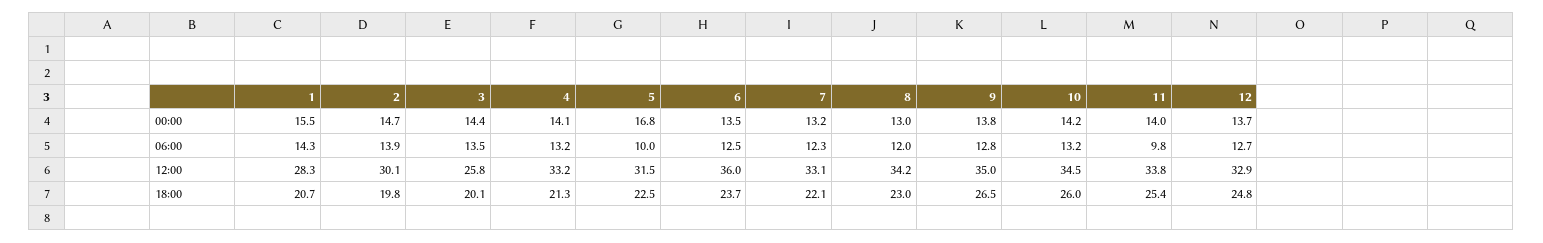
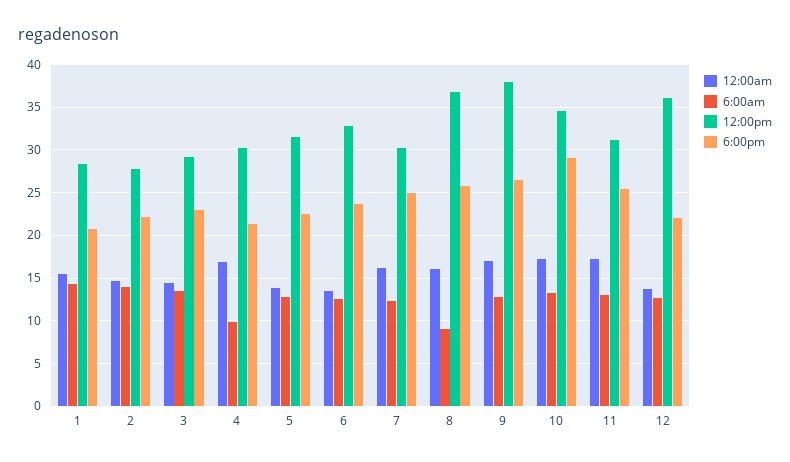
  {
    "00:00": {
      "1": 15.5,
      "2": 14.7,
      "3": 14.4,
-     "4": 14.1,
+     "4": 17,
-     "5": 16.8,
+     "5": 14,
      "6": 13.5,
-     "7": 13.2,
+     "7": 16,
-     "8": 13,
+     "8": 16,
-     "9": 13.8,
+     "9": 17,
-     "10": 14.2,
+     "10": 17,
-     "11": 14,
+     "11": 17,
      "12": 13.7
    },
    "06:00": {
      "1": 14.3,
      "2": 13.9,
      "3": 13.5,
-     "4": 13.2,
+     "4": 10,
-     "5": 10,
+     "5": 13,
      "6": 12.5,
      "7": 12.3,
-     "8": 12,
+     "8": 9,
      "9": 12.8,
      "10": 13.2,
-     "11": 9.8,
+     "11": 13,
      "12": 12.7
    },
    "12:00": {
      "1": 28.3,
-     "2": 30.1,
+     "2": 28,
-     "3": 25.8,
+     "3": 29,
-     "4": 33.2,
+     "4": 30,
      "5": 31.5,
-     "6": 36,
+     "6": 33,
-     "7": 33.1,
+     "7": 30,
-     "8": 34.2,
+     "8": 37,
-     "9": 35,
+     "9": 38,
      "10": 34.5,
-     "11": 33.8,
+     "11": 31,
-     "12": 32.9
+     "12": 36
    },
    "18:00": {
      "1": 20.7,
-     "2": 19.8,
+     "2": 22,
-     "3": 20.1,
+     "3": 23,
      "4": 21.3,
      "5": 22.5,
      "6": 23.7,
-     "7": 22.1,
+     "7": 25,
-     "8": 23,
+     "8": 26,
      "9": 26.5,
-     "10": 26,
+     "10": 29,
      "11": 25.4,
-     "12": 24.8
+     "12": 22
    }
  }

